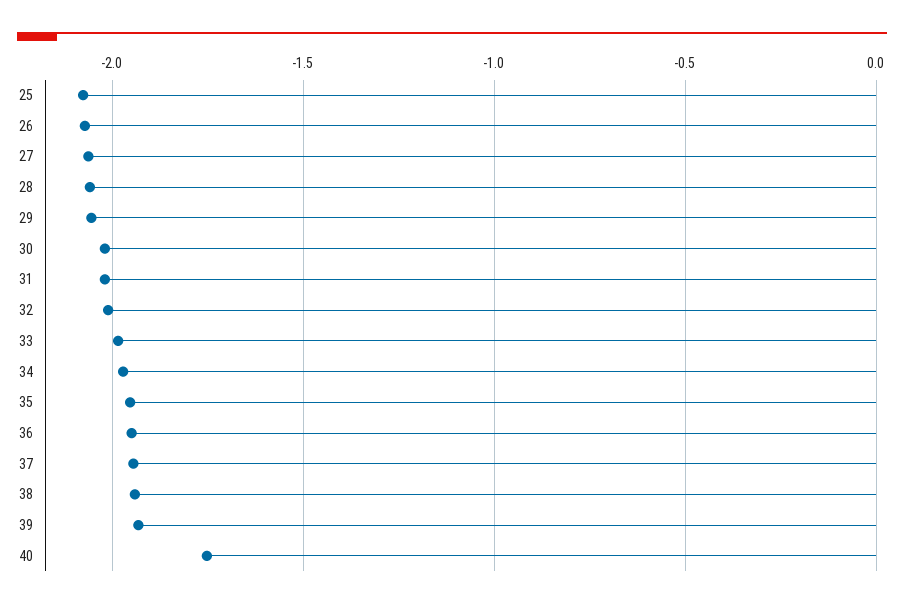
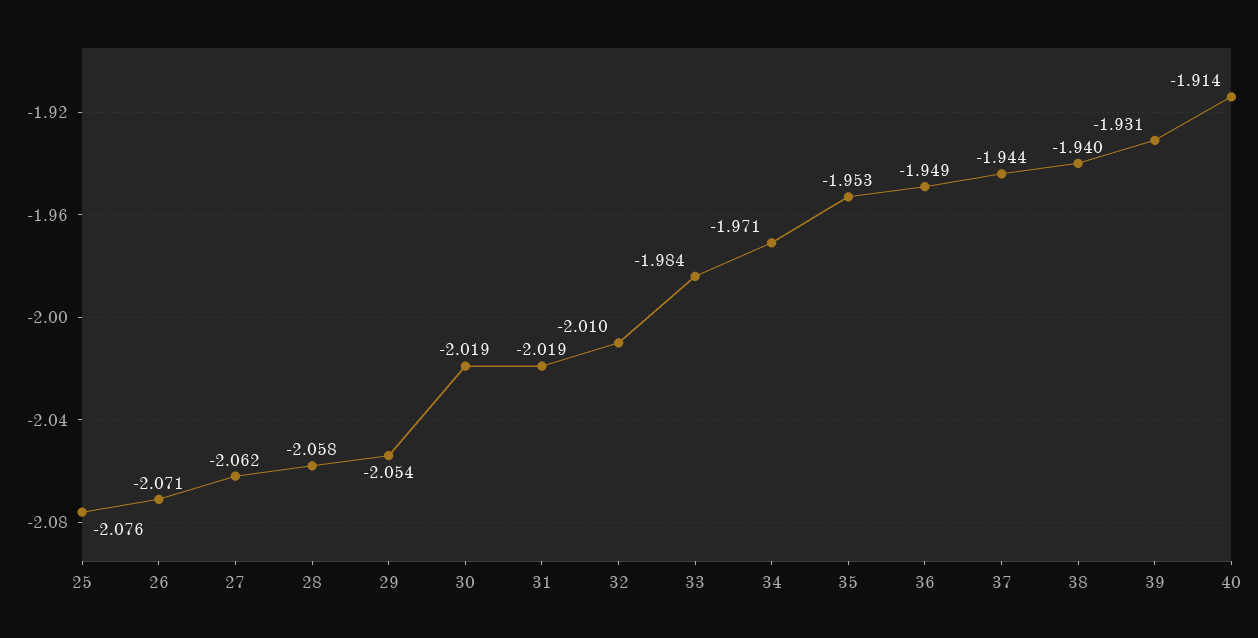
  {
    "25": -2.076,
    "26": -2.071,
    "27": -2.062,
    "28": -2.058,
    "29": -2.054,
    "30": -2.019,
    "31": -2.019,
    "32": -2.01,
    "33": -1.984,
    "34": -1.971,
    "35": -1.953,
    "36": -1.949,
    "37": -1.944,
    "38": -1.94,
    "39": -1.931,
-   "40": -1.75
+   "40": -1.914
  }

